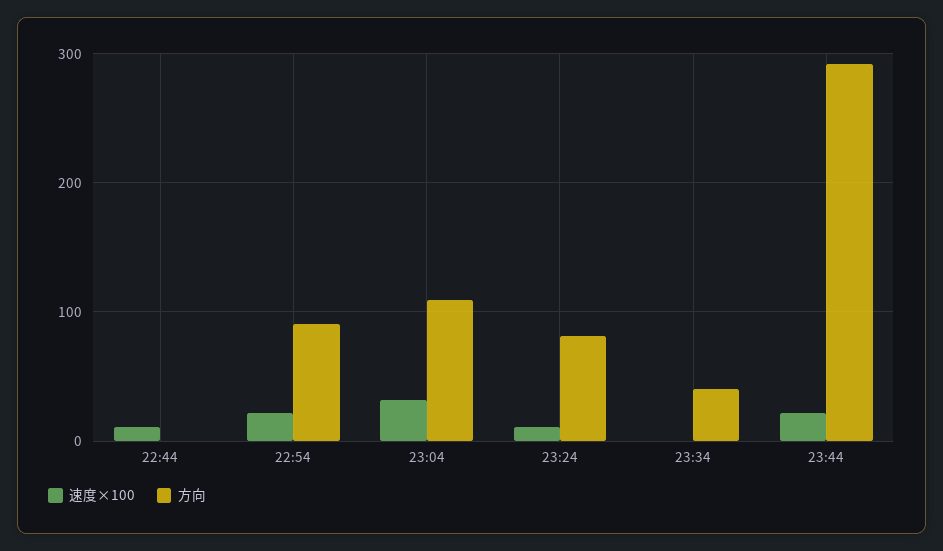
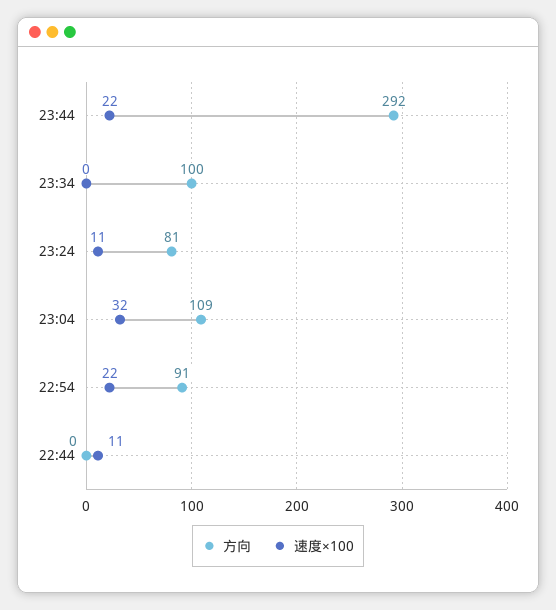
  {
    "速度×100": {
      "22:44": 11,
      "22:54": 22,
      "23:04": 32,
      "23:24": 11,
      "23:34": 0,
      "23:44": 22
    },
    "方向": {
      "22:44": 0,
      "22:54": 91,
      "23:04": 109,
      "23:24": 81,
-     "23:34": 40,
+     "23:34": 100,
      "23:44": 292
    }
  }

